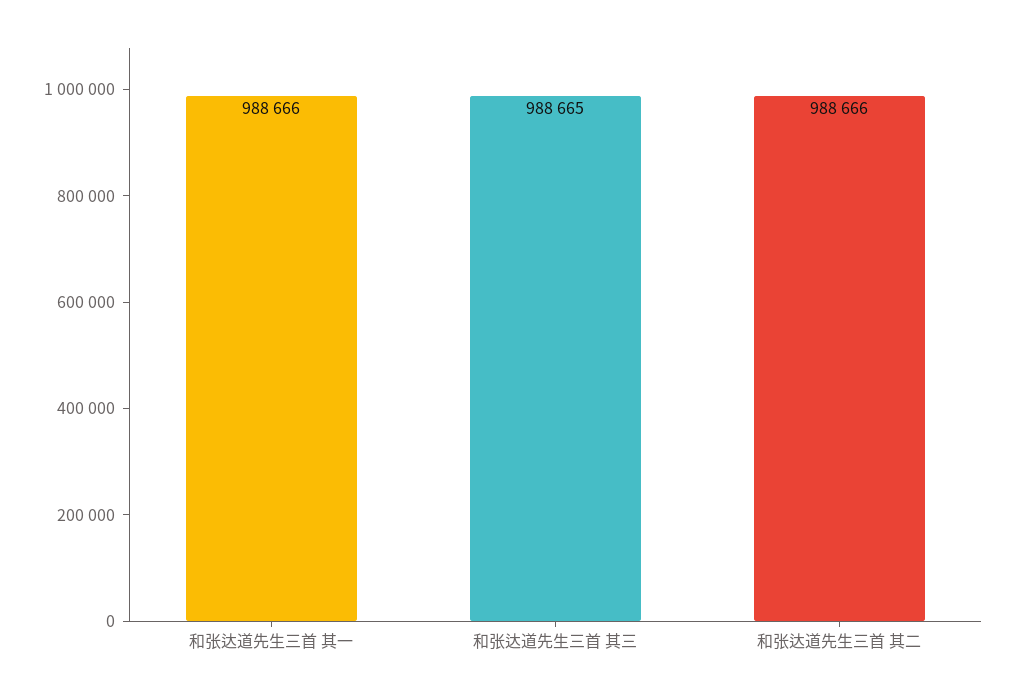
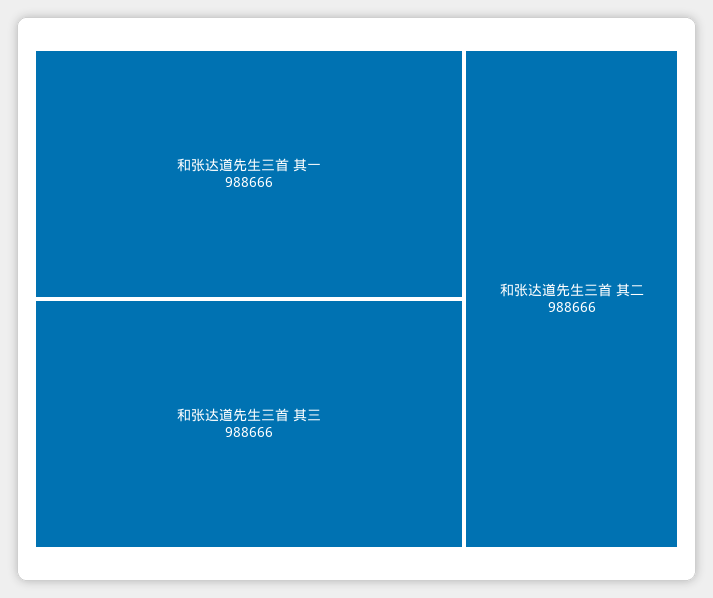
  {
    "和张达道先生三首 其一": 988666,
-   "和张达道先生三首 其三": 988665,
+   "和张达道先生三首 其三": 988666,
    "和张达道先生三首 其二": 988666
  }

